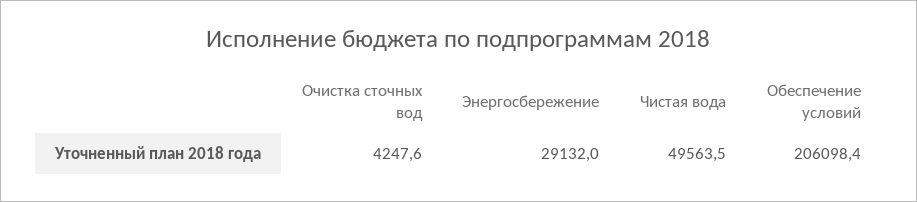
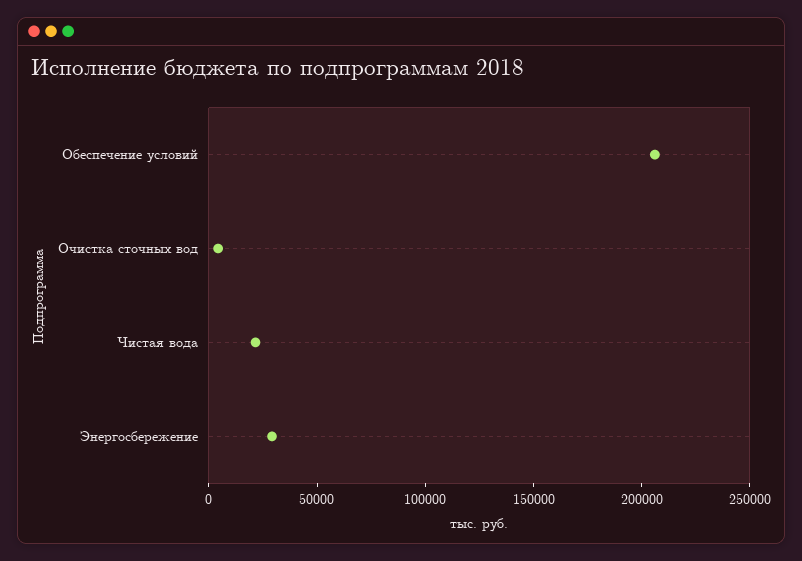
  {
    "Очистка сточных вод": 4247.6,
    "Энергосбережение": 29132,
-   "Чистая вода": 49563.5,
+   "Чистая вода": 20000,
    "Обеспечение условий": 206098.4
  }

